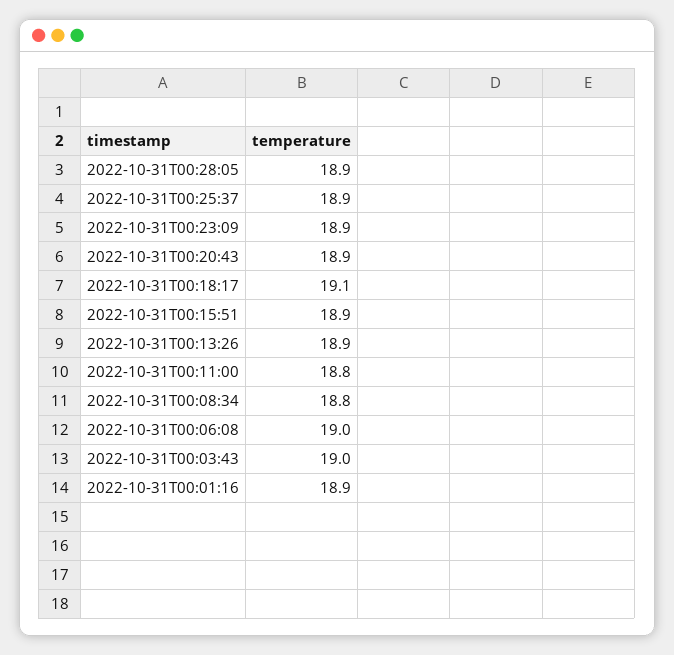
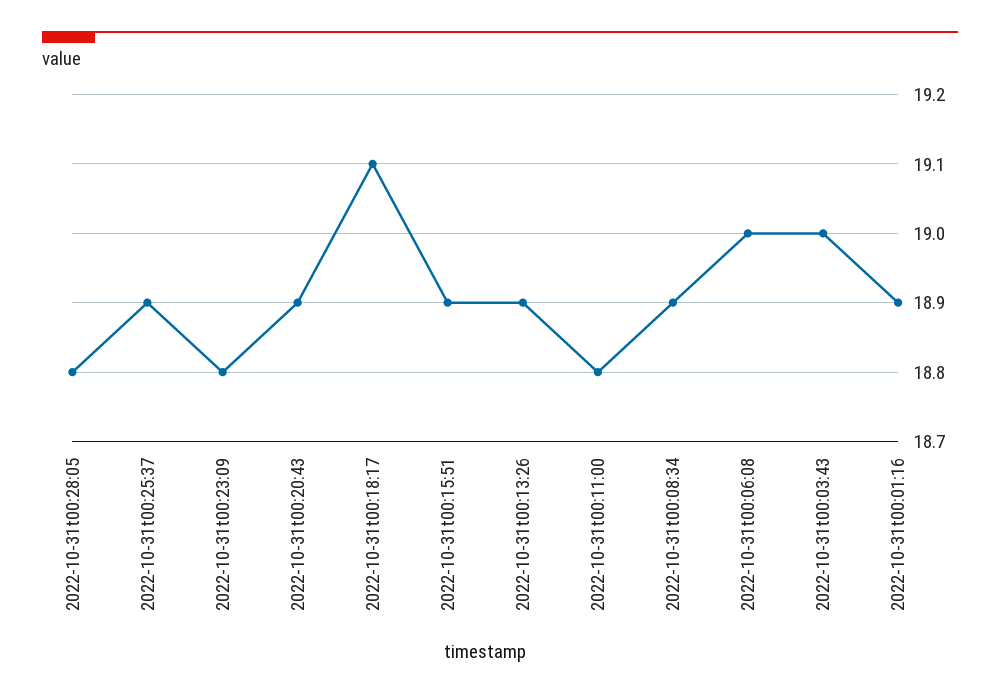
  {
-   "2022-10-31T00:28:05": 18.9,
+   "2022-10-31T00:28:05": 18.8,
    "2022-10-31T00:25:37": 18.9,
-   "2022-10-31T00:23:09": 18.9,
+   "2022-10-31T00:23:09": 18.8,
    "2022-10-31T00:20:43": 18.9,
    "2022-10-31T00:18:17": 19.1,
    "2022-10-31T00:15:51": 18.9,
    "2022-10-31T00:13:26": 18.9,
    "2022-10-31T00:11:00": 18.8,
-   "2022-10-31T00:08:34": 18.8,
+   "2022-10-31T00:08:34": 18.9,
    "2022-10-31T00:06:08": 19,
    "2022-10-31T00:03:43": 19,
    "2022-10-31T00:01:16": 18.9
  }

